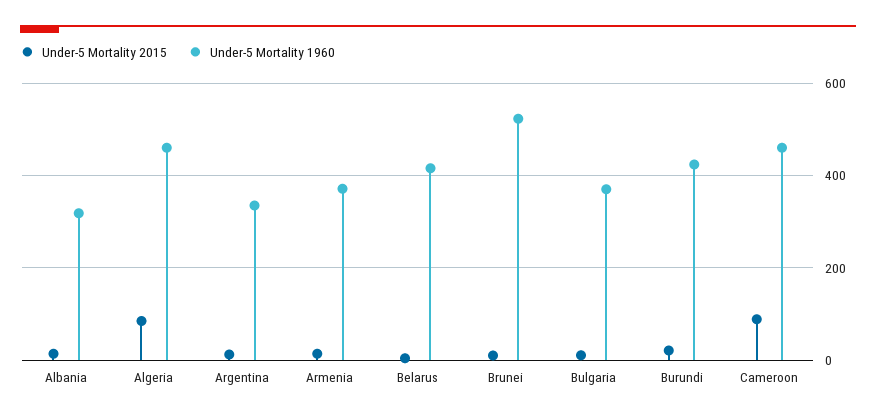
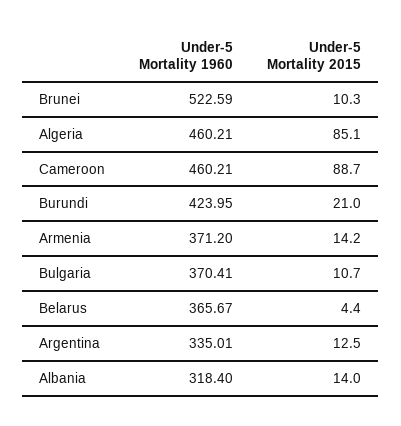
  {
    "Under-5 Mortality 2015": {
      "Albania": 14,
      "Algeria": 85.1,
      "Argentina": 12.5,
      "Armenia": 14.2,
      "Belarus": 4.4,
      "Brunei": 10.3,
      "Bulgaria": 10.7,
      "Burundi": 21,
      "Cameroon": 88.7
    },
    "Under-5 Mortality 1960": {
      "Albania": 318.4,
      "Algeria": 460.21,
      "Argentina": 335.01,
      "Armenia": 371.2,
-     "Belarus": 420,
+     "Belarus": 365.67,
      "Brunei": 522.59,
      "Bulgaria": 370.41,
      "Burundi": 423.95,
      "Cameroon": 460.21
    }
  }

